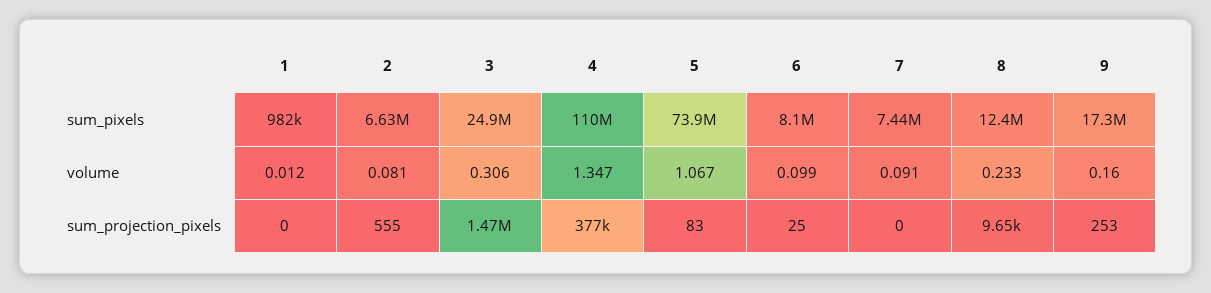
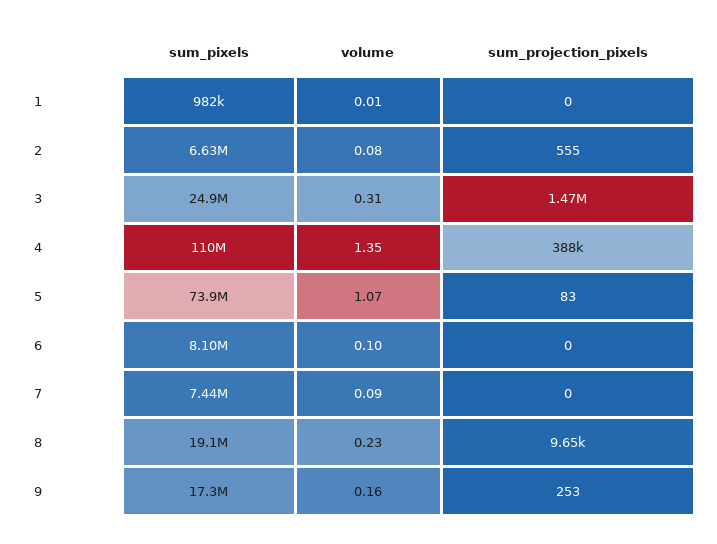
  {
    "1": {
      "sum_pixels": 982000,
      "volume": 0.012,
      "sum_projection_pixels": 0
    },
    "2": {
      "sum_pixels": 6630000,
      "volume": 0.081,
      "sum_projection_pixels": 555
    },
    "3": {
      "sum_pixels": 24900000,
      "volume": 0.306,
      "sum_projection_pixels": 1470000
    },
    "4": {
      "sum_pixels": 110000000,
      "volume": 1.347,
-     "sum_projection_pixels": 377000
+     "sum_projection_pixels": 388000
    },
    "5": {
      "sum_pixels": 73900000,
      "volume": 1.067,
      "sum_projection_pixels": 83
    },
    "6": {
      "sum_pixels": 8100000,
      "volume": 0.099,
-     "sum_projection_pixels": 25
+     "sum_projection_pixels": 0
    },
    "7": {
      "sum_pixels": 7440000,
      "volume": 0.091,
      "sum_projection_pixels": 0
    },
    "8": {
-     "sum_pixels": 12400000,
+     "sum_pixels": 19100000,
      "volume": 0.233,
      "sum_projection_pixels": 9650
    },
    "9": {
      "sum_pixels": 17300000,
      "volume": 0.16,
      "sum_projection_pixels": 253
    }
  }

